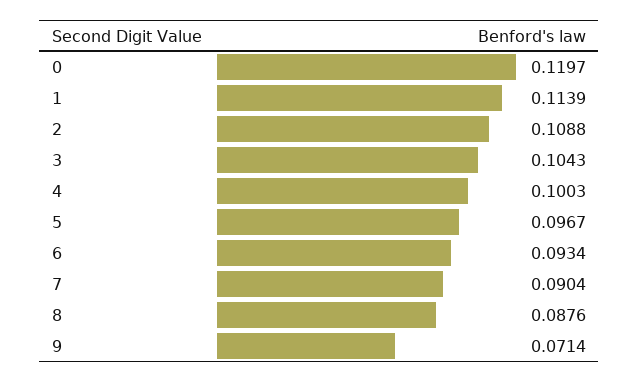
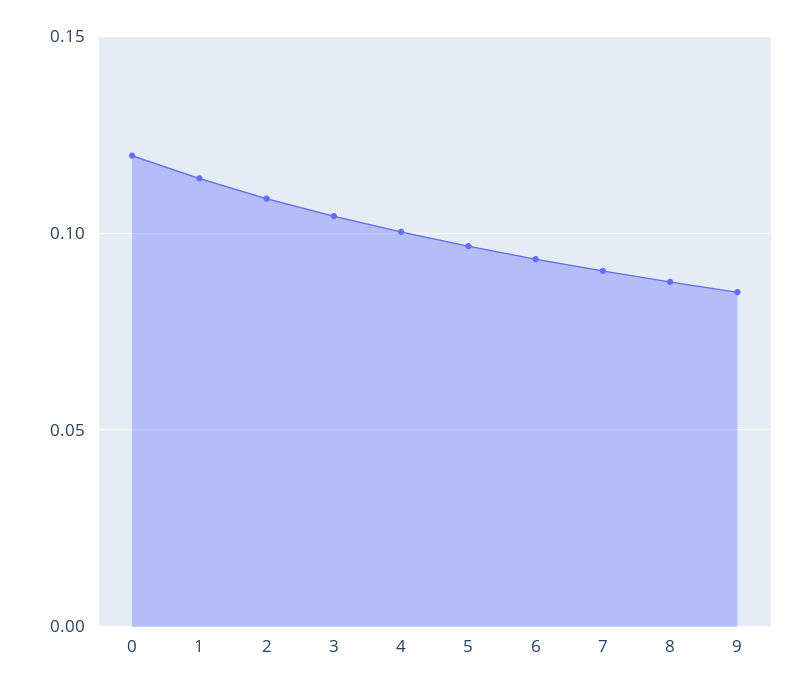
  {
    "0": 0.1197,
    "1": 0.1139,
    "2": 0.1088,
    "3": 0.1043,
    "4": 0.1003,
    "5": 0.0967,
    "6": 0.0934,
    "7": 0.0904,
    "8": 0.0876,
-   "9": 0.0714
+   "9": 0.085
  }

